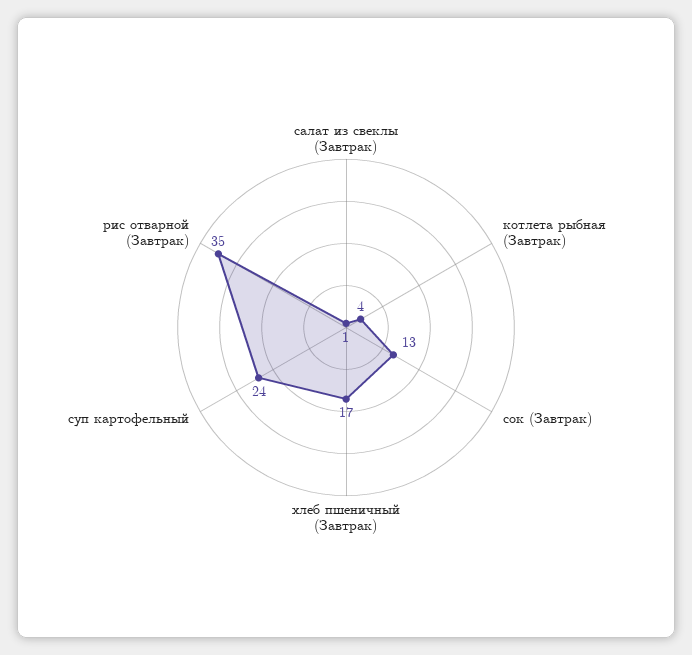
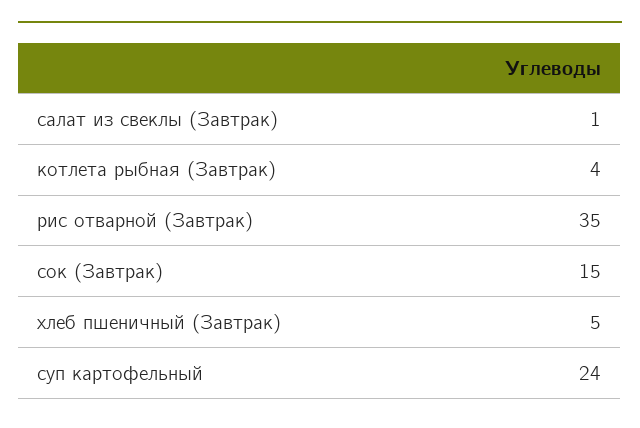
  {
    "салат из свеклы (Завтрак)": 1,
    "котлета рыбная (Завтрак)": 4,
-   "сок (Завтрак)": 13,
+   "сок (Завтрак)": 15,
-   "хлеб пшеничный (Завтрак)": 17,
+   "хлеб пшеничный (Завтрак)": 5,
    "суп картофельный": 24,
    "рис отварной (Завтрак)": 35
  }

